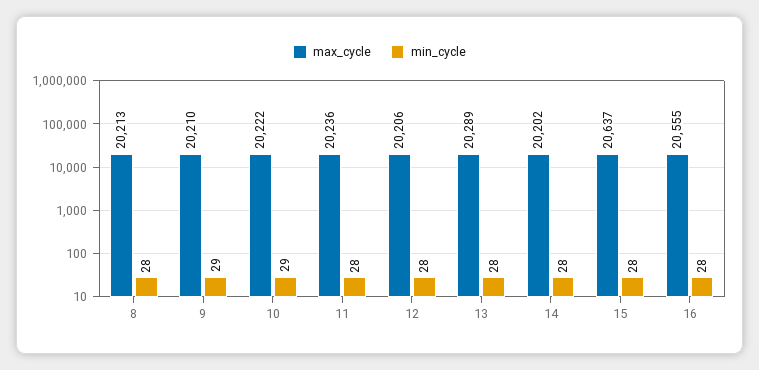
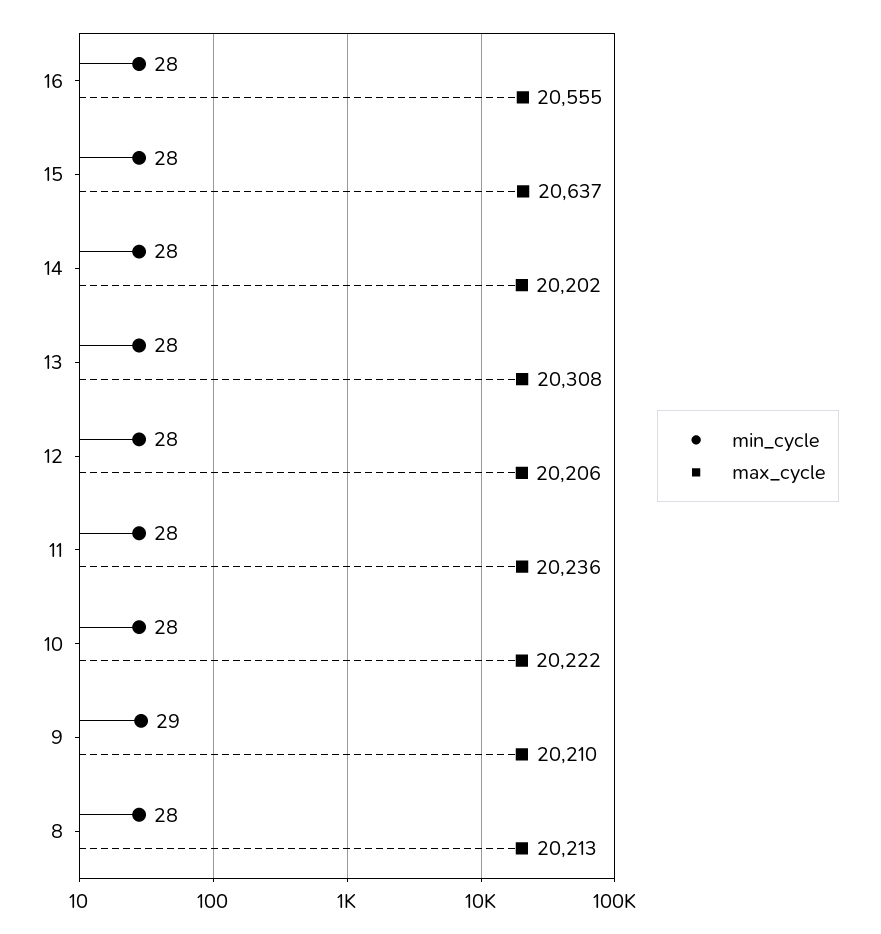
  {
    "max_cycle": {
      "8": 20213,
      "9": 20210,
      "10": 20222,
      "11": 20236,
      "12": 20206,
-     "13": 20289,
+     "13": 20308,
      "14": 20202,
      "15": 20637,
      "16": 20555
    },
    "min_cycle": {
      "8": 28,
      "9": 29,
-     "10": 29,
+     "10": 28,
      "11": 28,
      "12": 28,
      "13": 28,
      "14": 28,
      "15": 28,
      "16": 28
    }
  }

